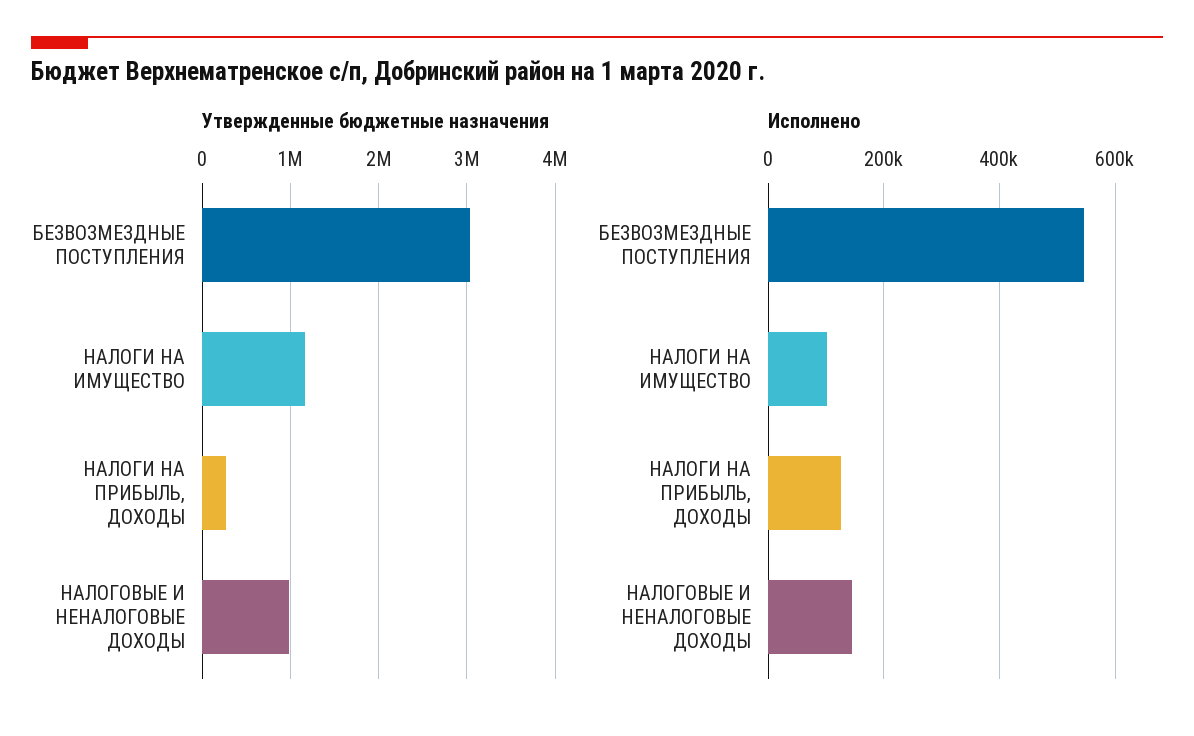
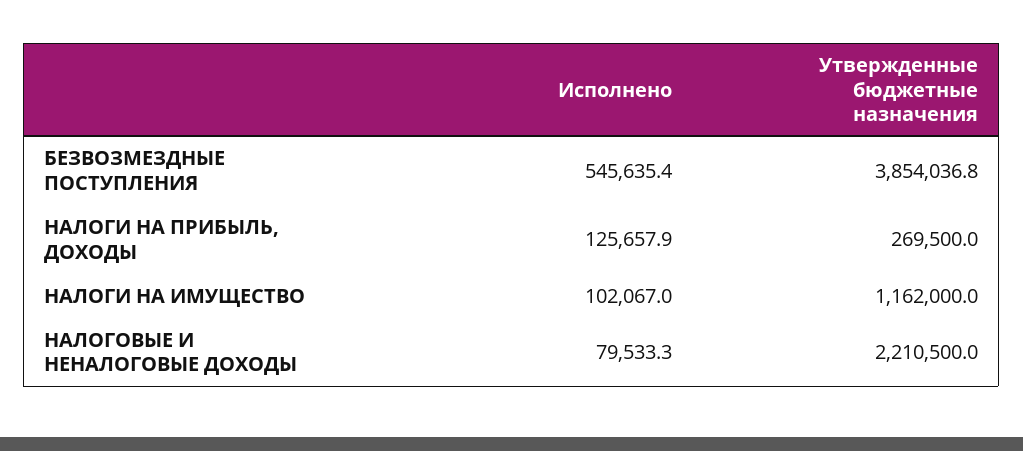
  {
    "Утвержденные бюджетные назначения": {
-     "БЕЗВОЗМЕЗДНЫЕ ПОСТУПЛЕНИЯ": 3000000,
+     "БЕЗВОЗМЕЗДНЫЕ ПОСТУПЛЕНИЯ": 3854036.8,
      "НАЛОГИ НА ИМУЩЕСТВО": 1162000,
      "НАЛОГИ НА ПРИБЫЛЬ, ДОХОДЫ": 269500,
-     "НАЛОГОВЫЕ И НЕНАЛОГОВЫЕ ДОХОДЫ": 1000000
+     "НАЛОГОВЫЕ И НЕНАЛОГОВЫЕ ДОХОДЫ": 2210500
    },
    "Исполнено": {
      "БЕЗВОЗМЕЗДНЫЕ ПОСТУПЛЕНИЯ": 545635.4,
      "НАЛОГИ НА ИМУЩЕСТВО": 102067,
      "НАЛОГИ НА ПРИБЫЛЬ, ДОХОДЫ": 125657.9,
-     "НАЛОГОВЫЕ И НЕНАЛОГОВЫЕ ДОХОДЫ": 140000
+     "НАЛОГОВЫЕ И НЕНАЛОГОВЫЕ ДОХОДЫ": 79533.3
    }
  }

